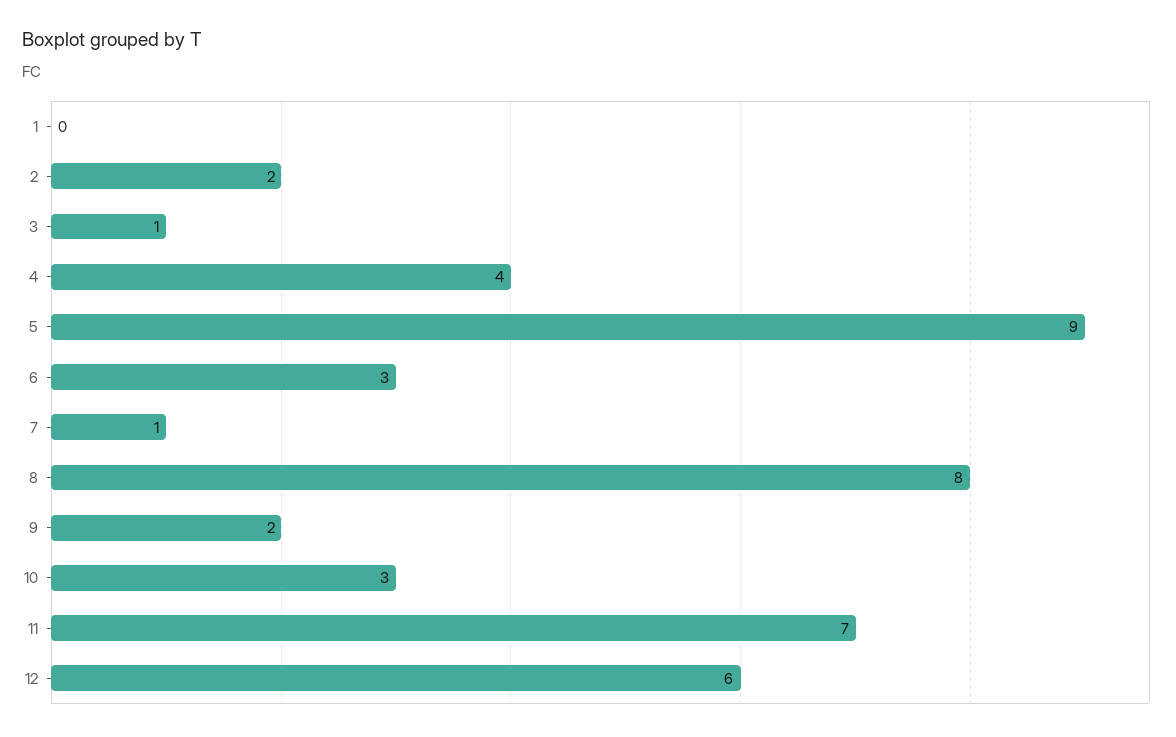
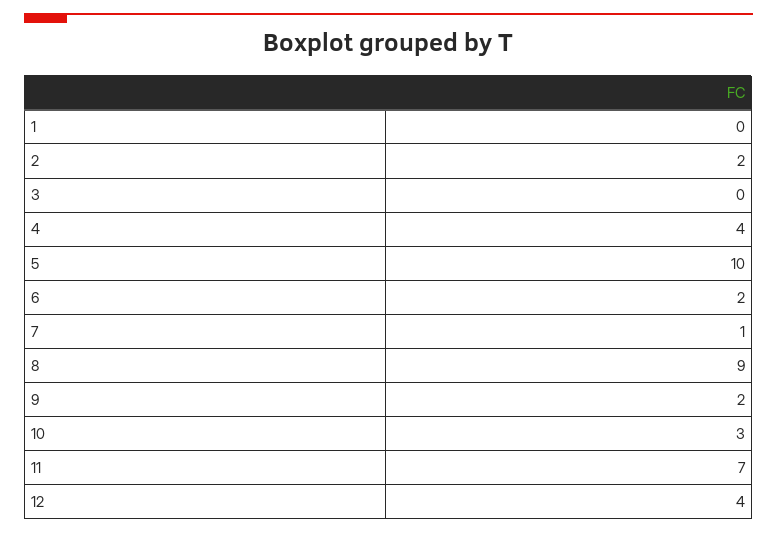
  {
    "1": 0,
    "2": 2,
-   "3": 1,
+   "3": 0,
    "4": 4,
-   "5": 9,
+   "5": 10,
-   "6": 3,
+   "6": 2,
    "7": 1,
-   "8": 8,
+   "8": 9,
    "9": 2,
    "10": 3,
    "11": 7,
-   "12": 6
+   "12": 4
  }

